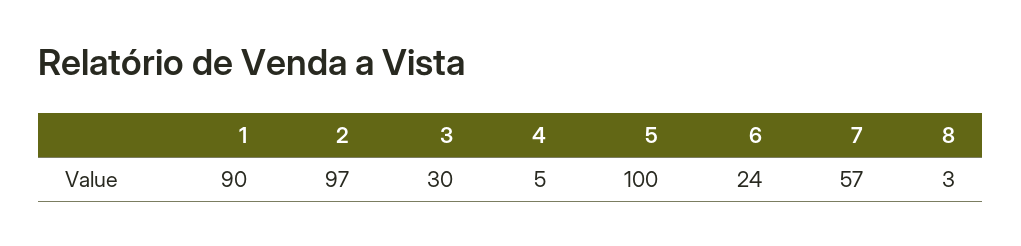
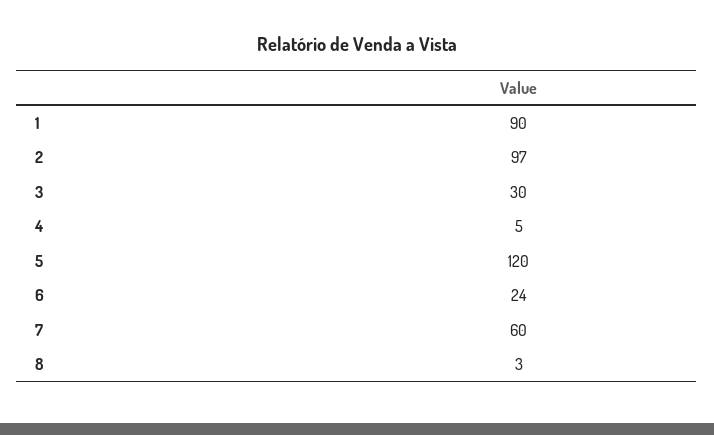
  {
    "1": 90,
    "2": 97,
    "3": 30,
    "4": 5,
-   "5": 100,
+   "5": 120,
    "6": 24,
-   "7": 57,
+   "7": 60,
    "8": 3
  }

